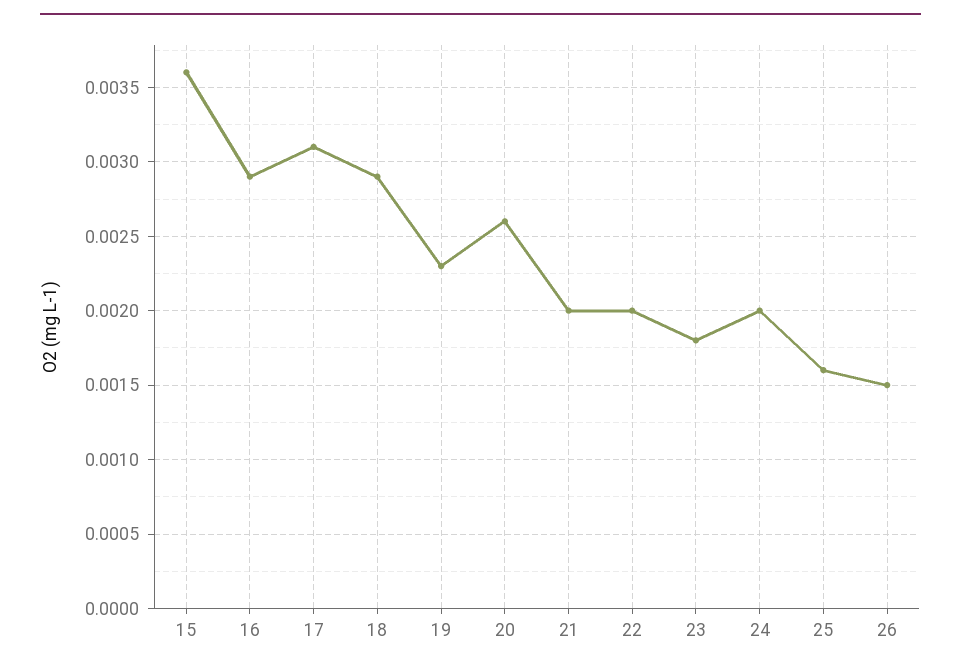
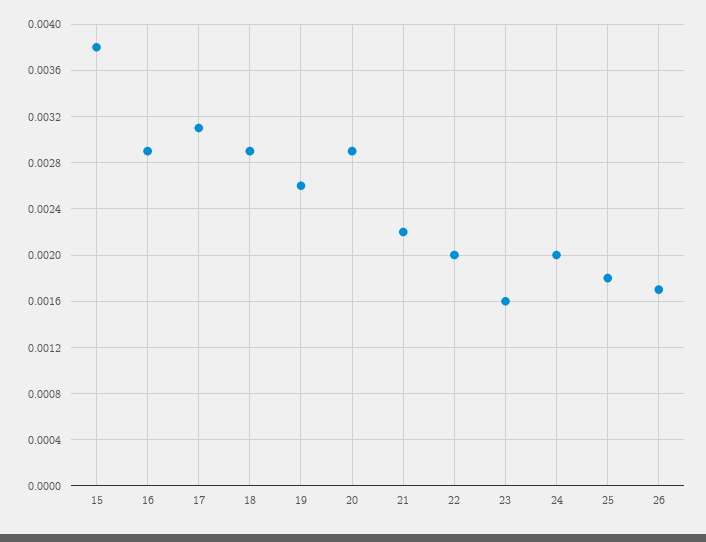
  {
-   "15": 0.0036,
+   "15": 0.0038,
    "16": 0.0029,
    "17": 0.0031,
    "18": 0.0029,
-   "19": 0.0023,
+   "19": 0.0026,
-   "20": 0.0026,
+   "20": 0.0029,
-   "21": 0.002,
+   "21": 0.0022,
    "22": 0.002,
-   "23": 0.0018,
+   "23": 0.0016,
    "24": 0.002,
-   "25": 0.0016,
+   "25": 0.0018,
-   "26": 0.0015
+   "26": 0.0017
  }

